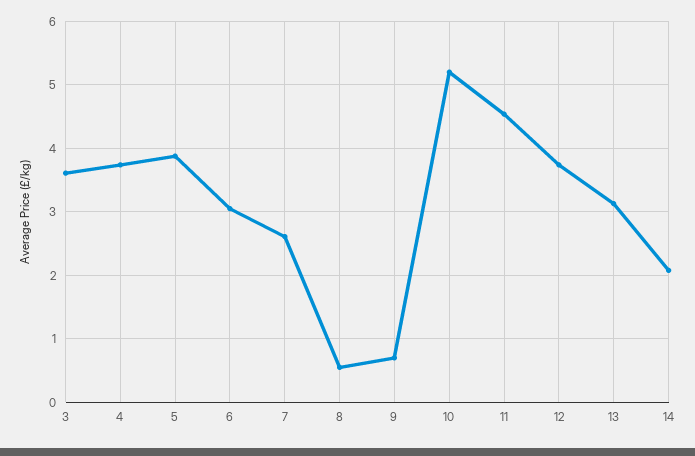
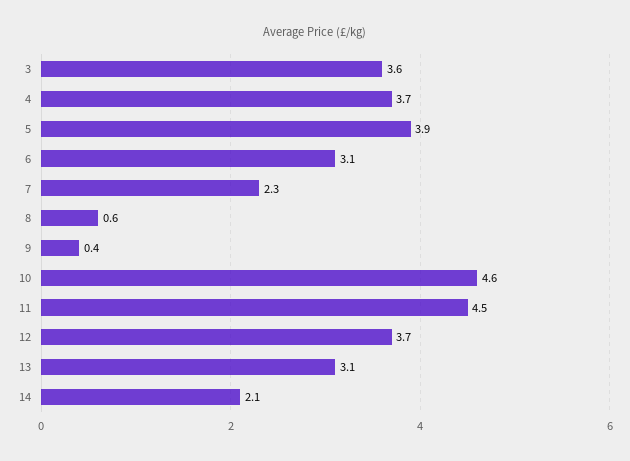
  {
    "3": 3.6,
    "4": 3.7,
    "5": 3.9,
    "6": 3.1,
-   "7": 2.6,
+   "7": 2.3,
    "8": 0.6,
-   "9": 0.7,
+   "9": 0.4,
-   "10": 5.2,
+   "10": 4.6,
    "11": 4.5,
    "12": 3.7,
    "13": 3.1,
    "14": 2.1
  }

